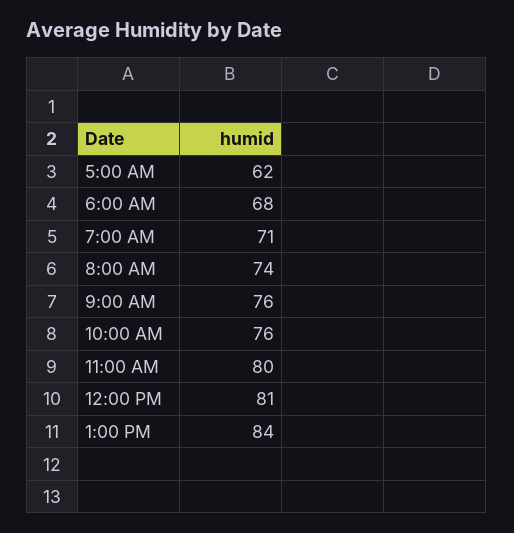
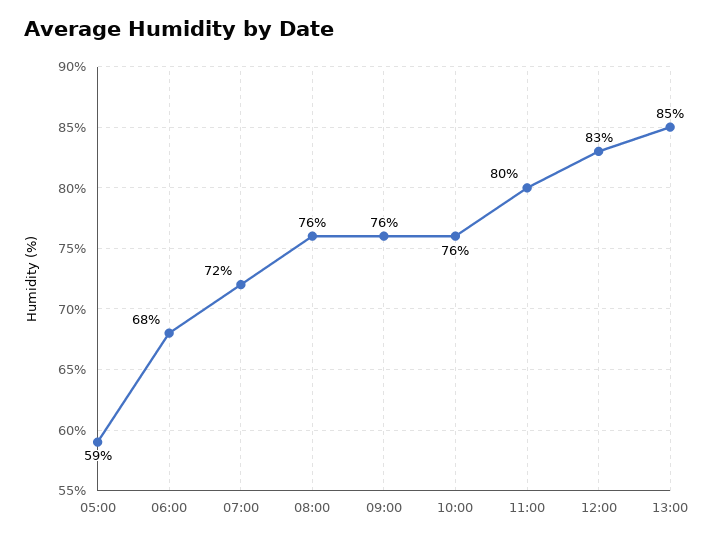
  {
-   "5:00 AM": 62,
+   "5:00 AM": 59,
    "6:00 AM": 68,
-   "7:00 AM": 71,
+   "7:00 AM": 72,
-   "8:00 AM": 74,
+   "8:00 AM": 76,
    "9:00 AM": 76,
    "10:00 AM": 76,
    "11:00 AM": 80,
-   "12:00 PM": 81,
+   "12:00 PM": 83,
-   "1:00 PM": 84
+   "1:00 PM": 85
  }

